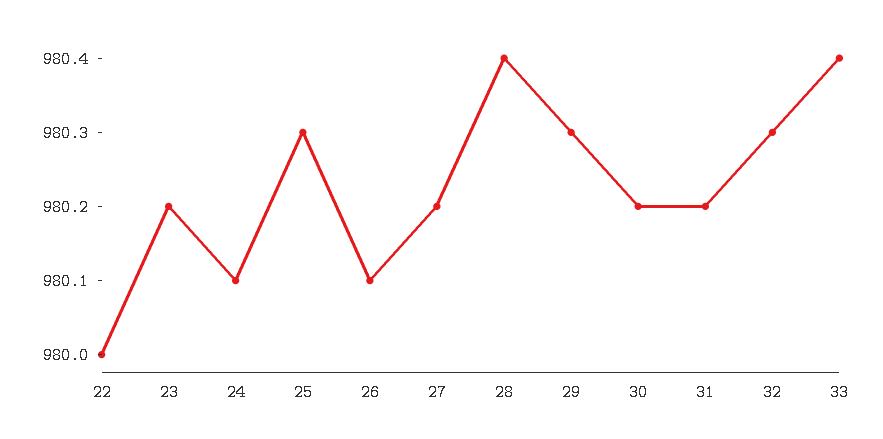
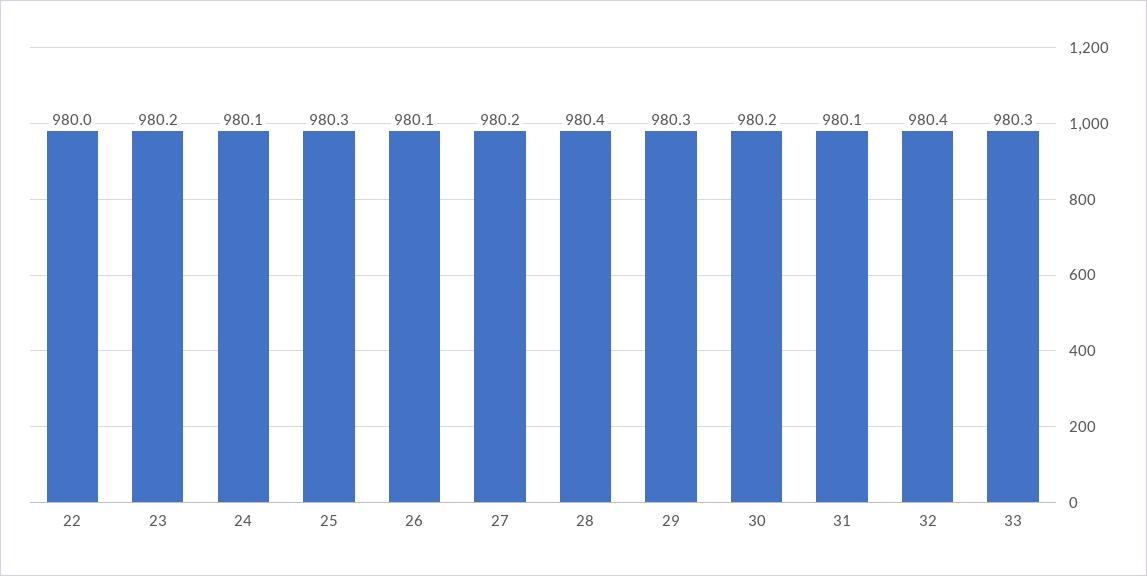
  {
    "22": 980,
    "23": 980.2,
    "24": 980.1,
    "25": 980.3,
    "26": 980.1,
    "27": 980.2,
    "28": 980.4,
    "29": 980.3,
    "30": 980.2,
-   "31": 980.2,
+   "31": 980.1,
-   "32": 980.3,
+   "32": 980.4,
-   "33": 980.4
+   "33": 980.3
  }

